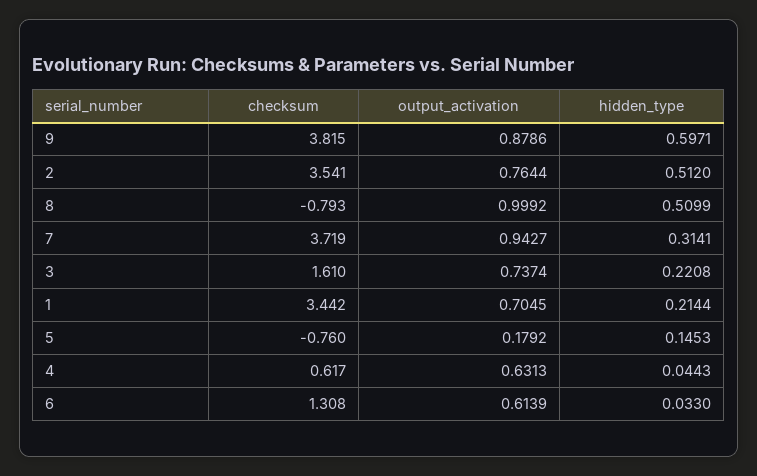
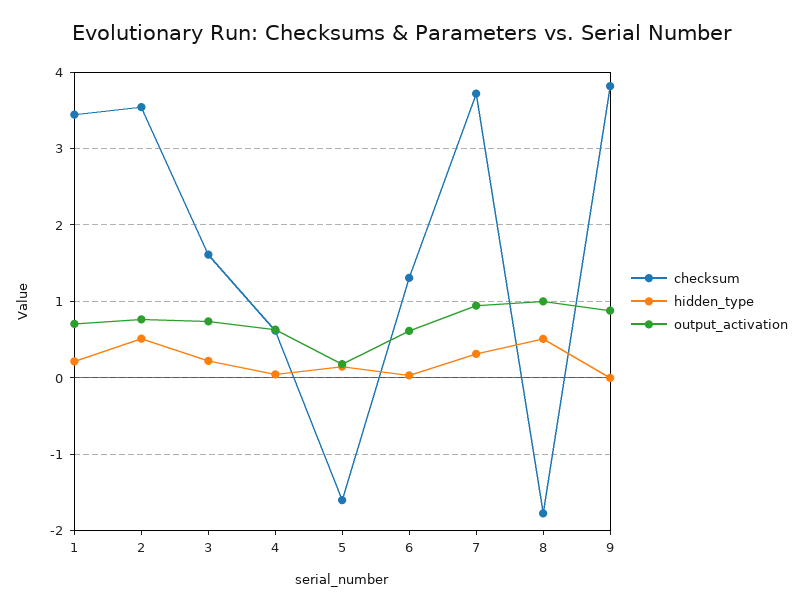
  {
    "checksum": {
      "9": 3.815,
      "2": 3.541,
-     "8": -0.793,
+     "8": -1.8,
      "7": 3.719,
      "3": 1.61,
      "1": 3.442,
-     "5": -0.76,
+     "5": -1.6,
      "4": 0.617,
      "6": 1.308
    },
    "output_activation": {
      "9": 0.8786,
      "2": 0.7644,
      "8": 0.9992,
      "7": 0.9427,
      "3": 0.7374,
      "1": 0.7045,
      "5": 0.1792,
      "4": 0.6313,
      "6": 0.6139
    },
    "hidden_type": {
-     "9": 0.5971,
+     "9": 0,
      "2": 0.512,
      "8": 0.5099,
      "7": 0.3141,
      "3": 0.2208,
      "1": 0.2144,
      "5": 0.1453,
      "4": 0.0443,
      "6": 0.033
    }
  }

